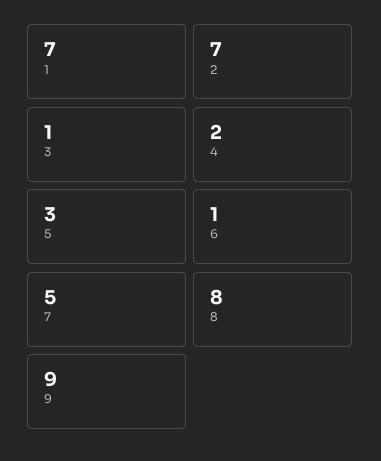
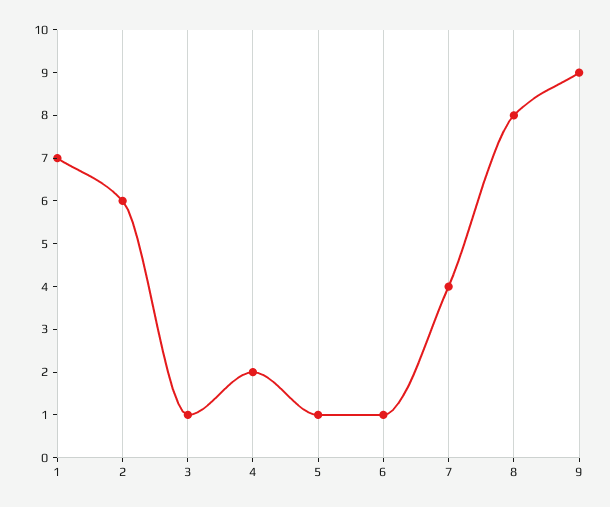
  {
    "1": 7,
-   "2": 7,
+   "2": 6,
    "3": 1,
    "4": 2,
-   "5": 3,
+   "5": 1,
    "6": 1,
-   "7": 5,
+   "7": 4,
    "8": 8,
    "9": 9
  }

